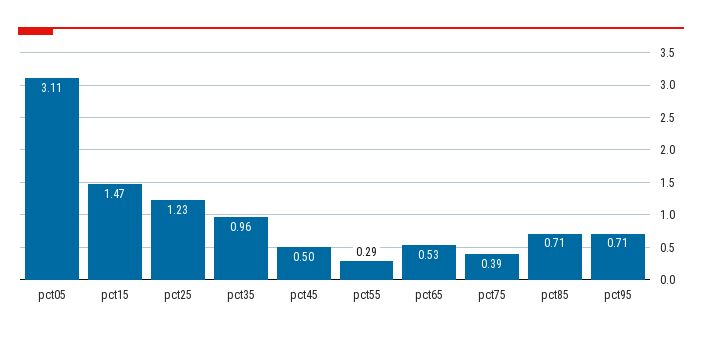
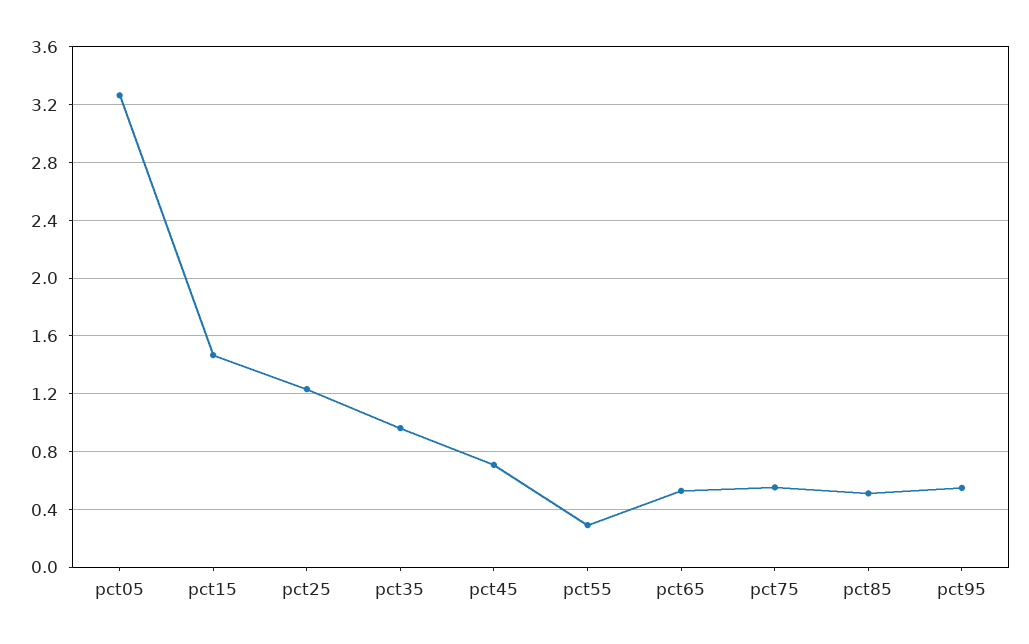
  {
-   "pct05": 3.11,
+   "pct05": 3.25,
    "pct15": 1.47,
    "pct25": 1.23,
    "pct35": 0.96,
-   "pct45": 0.5,
+   "pct45": 0.7,
    "pct55": 0.29,
    "pct65": 0.53,
-   "pct75": 0.39,
+   "pct75": 0.55,
-   "pct85": 0.71,
+   "pct85": 0.5,
-   "pct95": 0.71
+   "pct95": 0.55
  }

